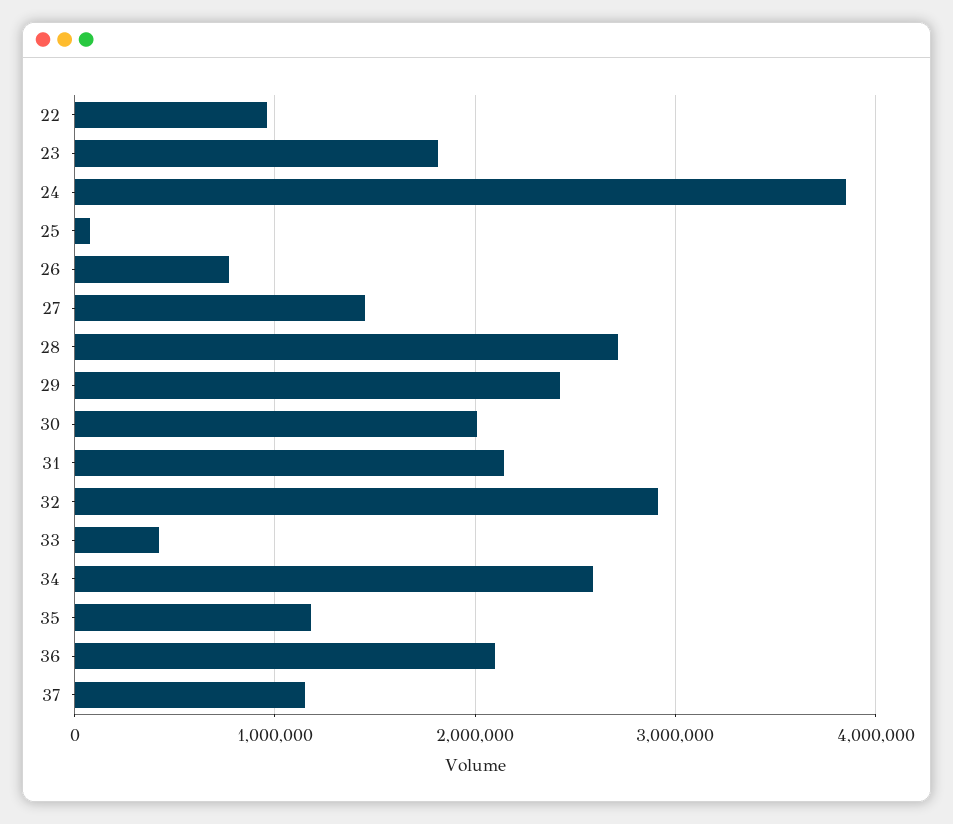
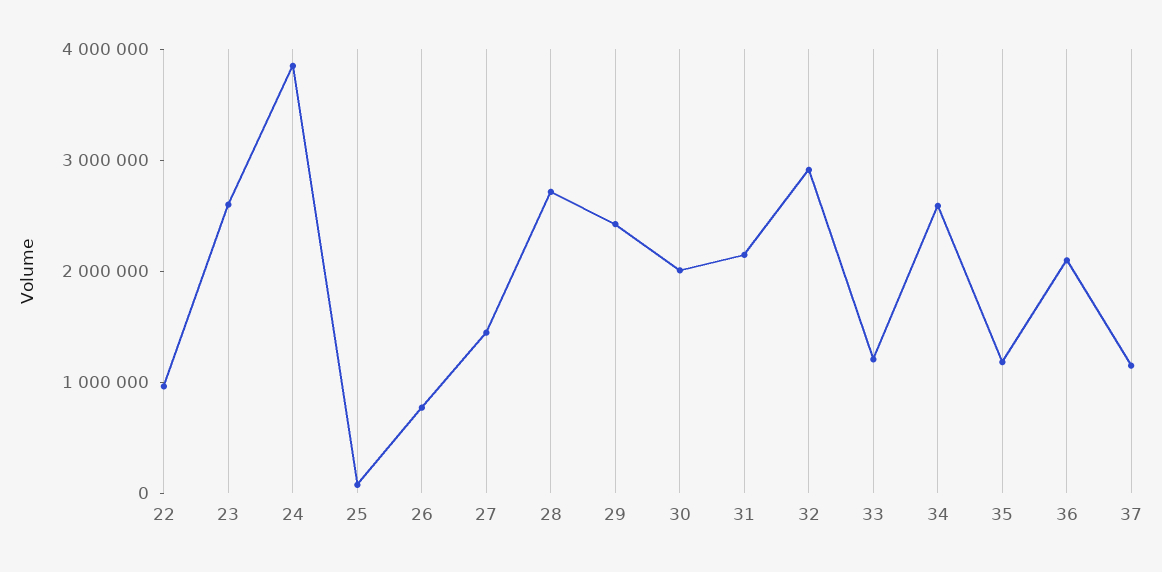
  {
    "22": 1000000,
-   "23": 1800000,
+   "23": 2600000,
    "24": 3900000,
    "25": 100000,
    "26": 800000,
    "27": 1400000,
    "28": 2700000,
    "29": 2400000,
    "30": 2000000,
    "31": 2100000,
    "32": 2900000,
-   "33": 400000,
+   "33": 1200000,
    "34": 2600000,
    "35": 1200000,
    "36": 2100000,
    "37": 1100000
  }

